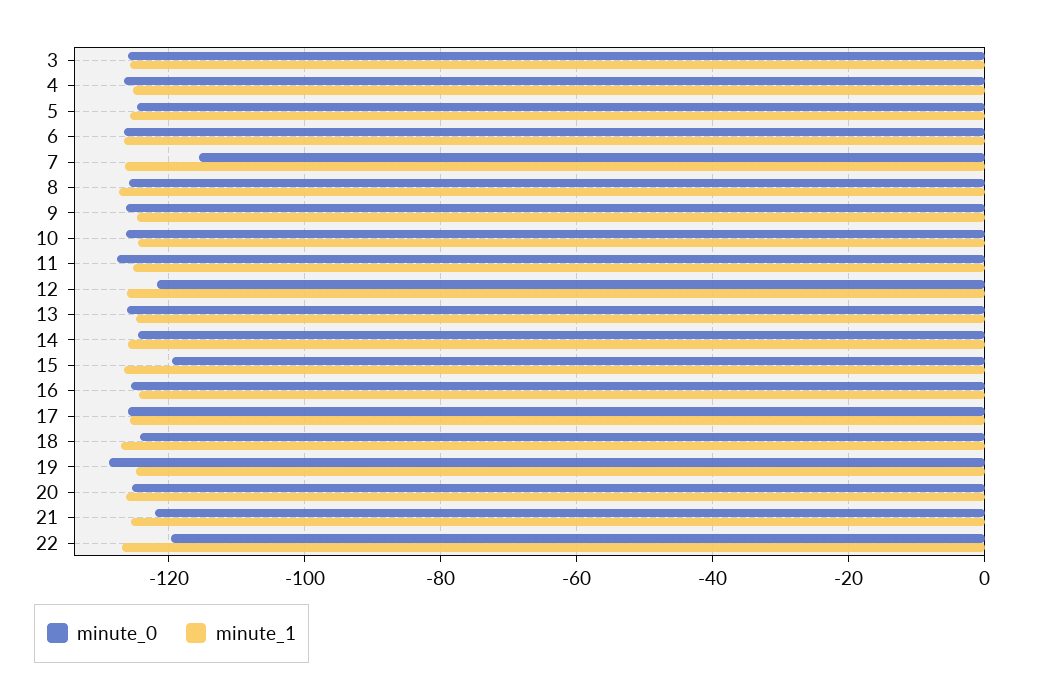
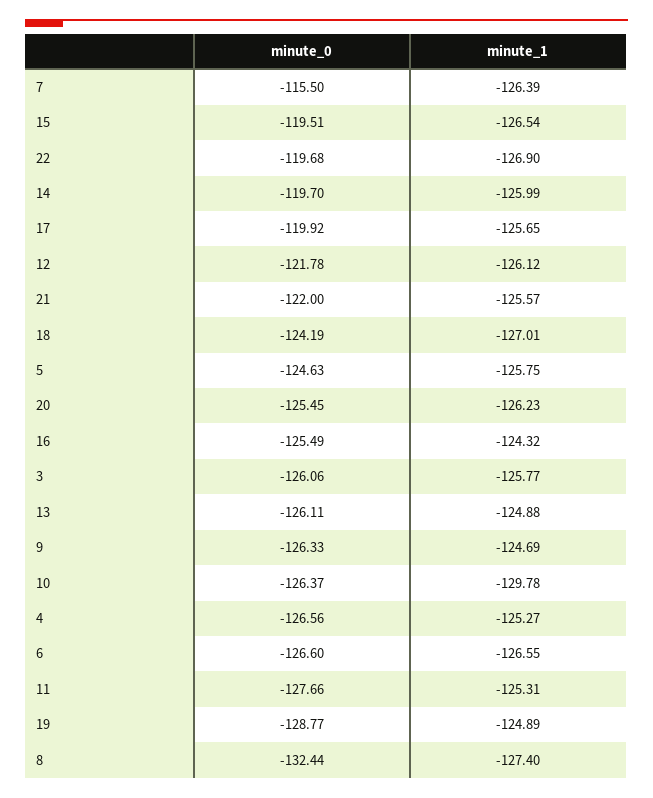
  {
    "minute_0": {
      "3": -126.06,
      "4": -126.56,
      "5": -124.63,
      "6": -126.6,
      "7": -115.5,
-     "8": -126,
+     "8": -132.44,
      "9": -126.33,
      "10": -126.37,
      "11": -127.66,
      "12": -121.78,
      "13": -126.11,
-     "14": -124,
+     "14": -119.7,
      "15": -119.51,
      "16": -125.49,
-     "17": -126,
+     "17": -119.92,
      "18": -124.19,
      "19": -128.77,
      "20": -125.45,
      "21": -122,
      "22": -119.68
    },
    "minute_1": {
      "3": -125.77,
      "4": -125.27,
      "5": -125.75,
      "6": -126.55,
      "7": -126.39,
      "8": -127.4,
      "9": -124.69,
-     "10": -124,
+     "10": -129.78,
      "11": -125.31,
      "12": -126.12,
      "13": -124.88,
      "14": -125.99,
      "15": -126.54,
      "16": -124.32,
      "17": -125.65,
      "18": -127.01,
      "19": -124.89,
      "20": -126.23,
      "21": -125.57,
      "22": -126.9
    }
  }

